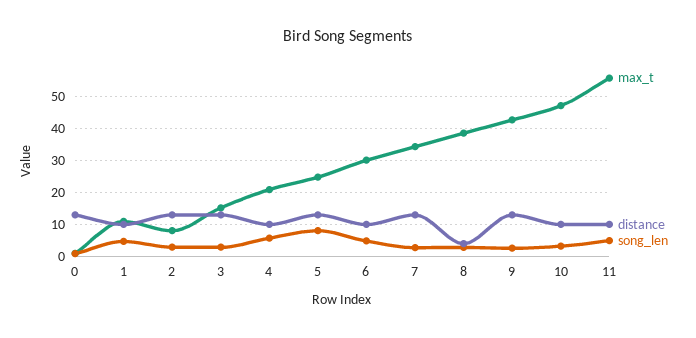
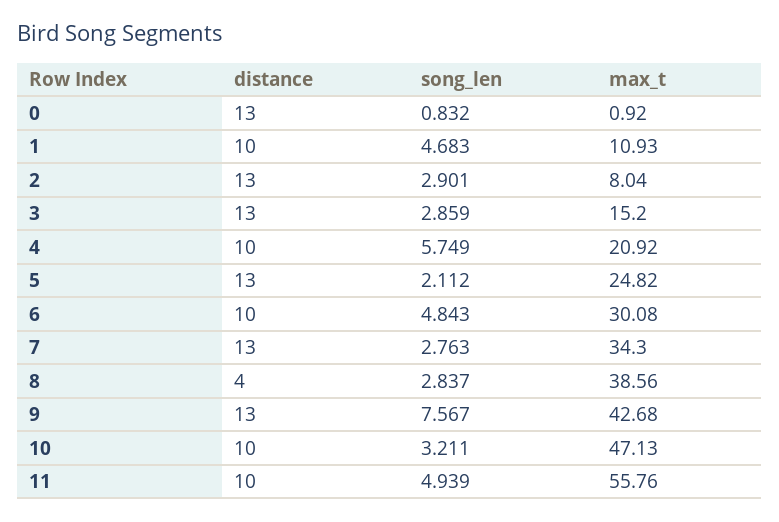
  {
    "max_t": {
      "0": 0.92,
      "1": 10.93,
      "2": 8.04,
      "3": 15.2,
      "4": 20.92,
      "5": 24.82,
      "6": 30.08,
      "7": 34.3,
      "8": 38.56,
      "9": 42.68,
      "10": 47.13,
      "11": 55.76
    },
    "distance": {
      "0": 13,
      "1": 10,
      "2": 13,
      "3": 13,
      "4": 10,
      "5": 13,
      "6": 10,
      "7": 13,
      "8": 4,
      "9": 13,
      "10": 10,
      "11": 10
    },
    "song_len": {
      "0": 0.832,
      "1": 4.683,
      "2": 2.901,
      "3": 2.859,
      "4": 5.749,
-     "5": 8,
+     "5": 2.112,
      "6": 4.843,
      "7": 2.763,
      "8": 2.837,
-     "9": 2,
+     "9": 7.567,
      "10": 3.211,
      "11": 4.939
    }
  }

